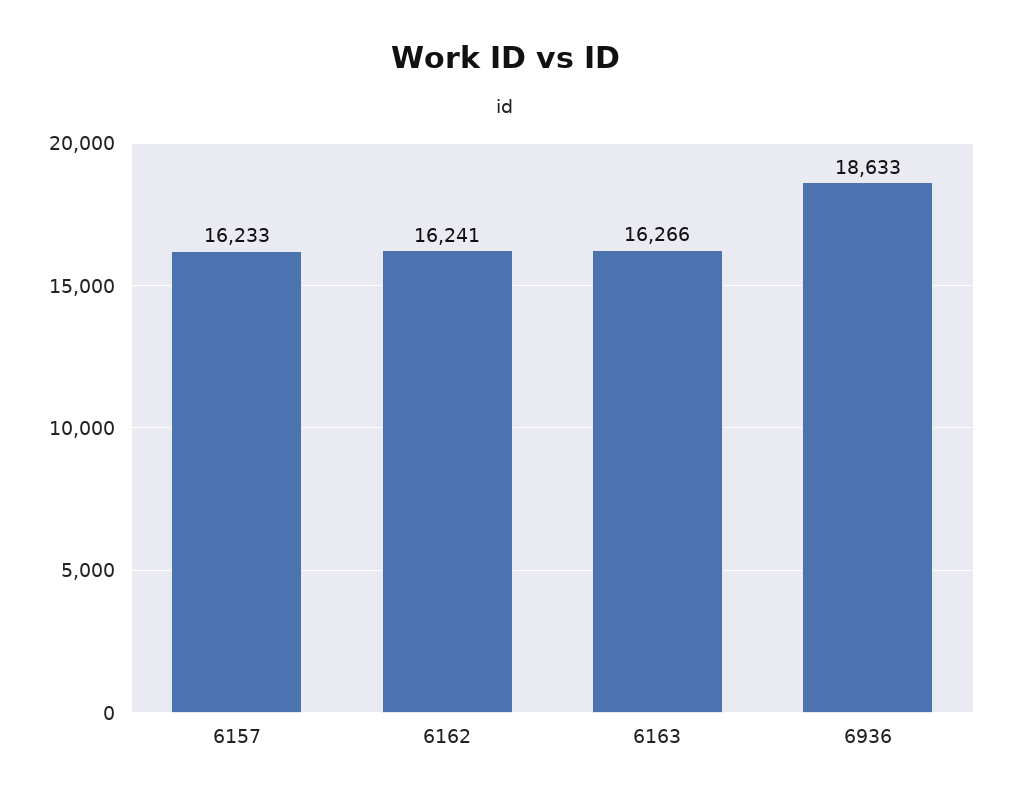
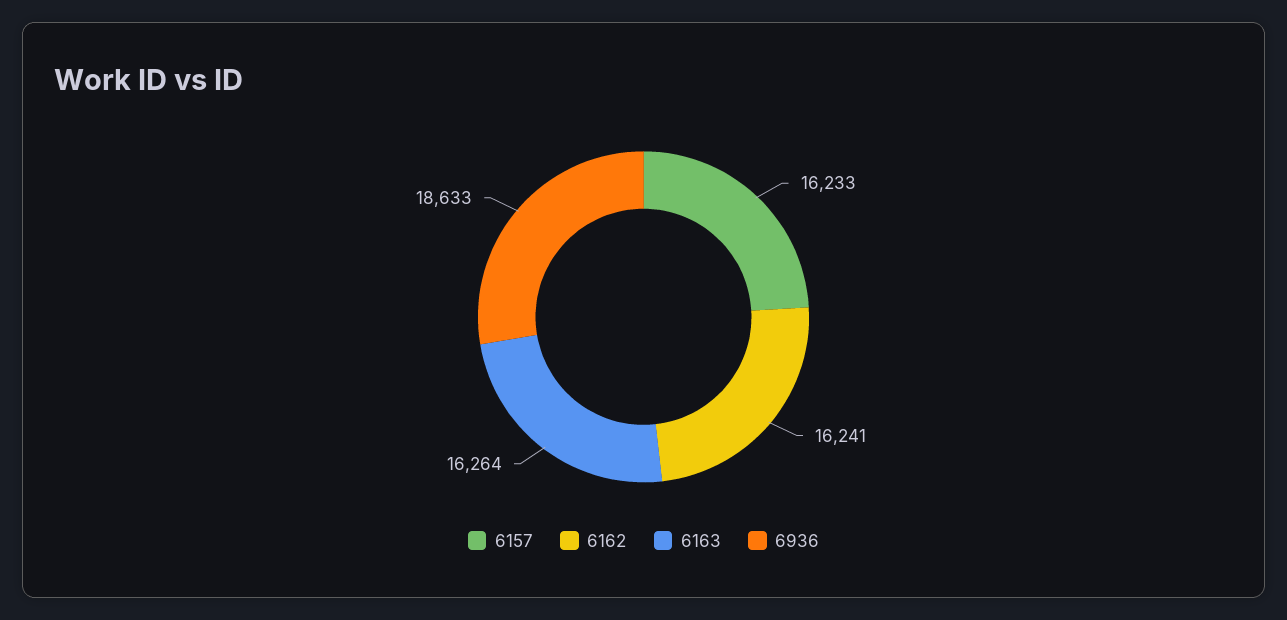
  {
    "6157": 16233,
    "6162": 16241,
-   "6163": 16266,
+   "6163": 16264,
    "6936": 18633
  }

